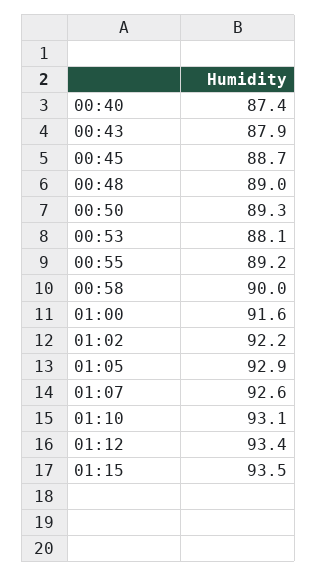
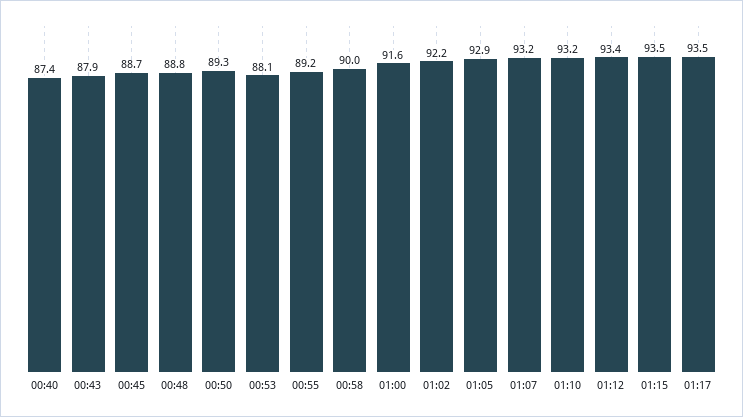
  {
    "00:40": 87.4,
    "00:43": 87.9,
    "00:45": 88.7,
-   "00:48": 89,
+   "00:48": 88.8,
    "00:50": 89.3,
    "00:53": 88.1,
    "00:55": 89.2,
    "00:58": 90,
    "01:00": 91.6,
    "01:02": 92.2,
    "01:05": 92.9,
-   "01:07": 92.6,
+   "01:07": 93.2,
-   "01:10": 93.1,
+   "01:10": 93.2,
    "01:12": 93.4,
-   "01:15": 93.5
+   "01:15": 93.5,
+   "01:17": 93.5
  }

